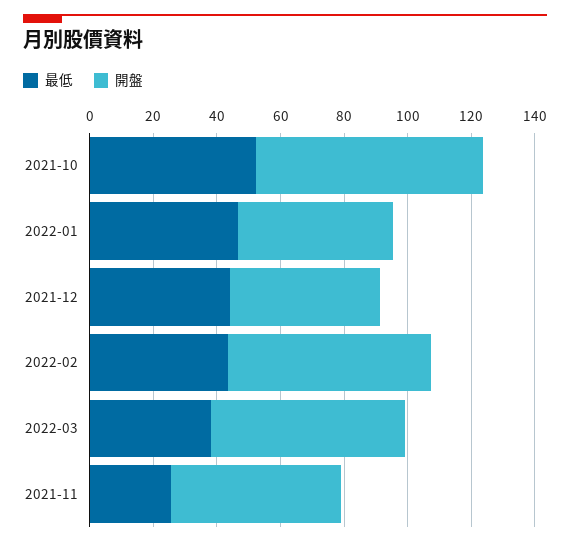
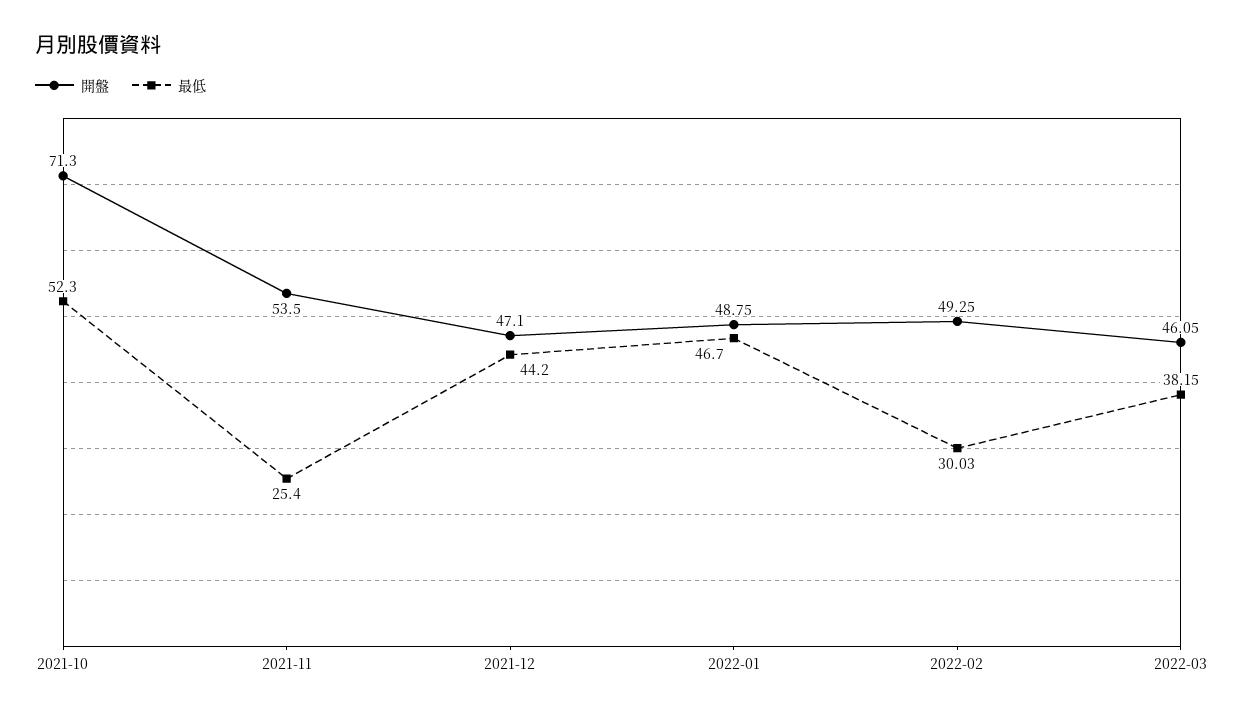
  {
    "最低": {
      "2021-10": 52.3,
      "2022-01": 46.7,
      "2021-12": 44.2,
-     "2022-02": 45,
+     "2022-02": 30.03,
      "2022-03": 38.15,
      "2021-11": 25.4
    },
    "開盤": {
      "2021-10": 71.3,
      "2022-01": 48.75,
      "2021-12": 47.1,
-     "2022-02": 65,
+     "2022-02": 49.25,
-     "2022-03": 60,
+     "2022-03": 46.05,
      "2021-11": 53.5
    }
  }

